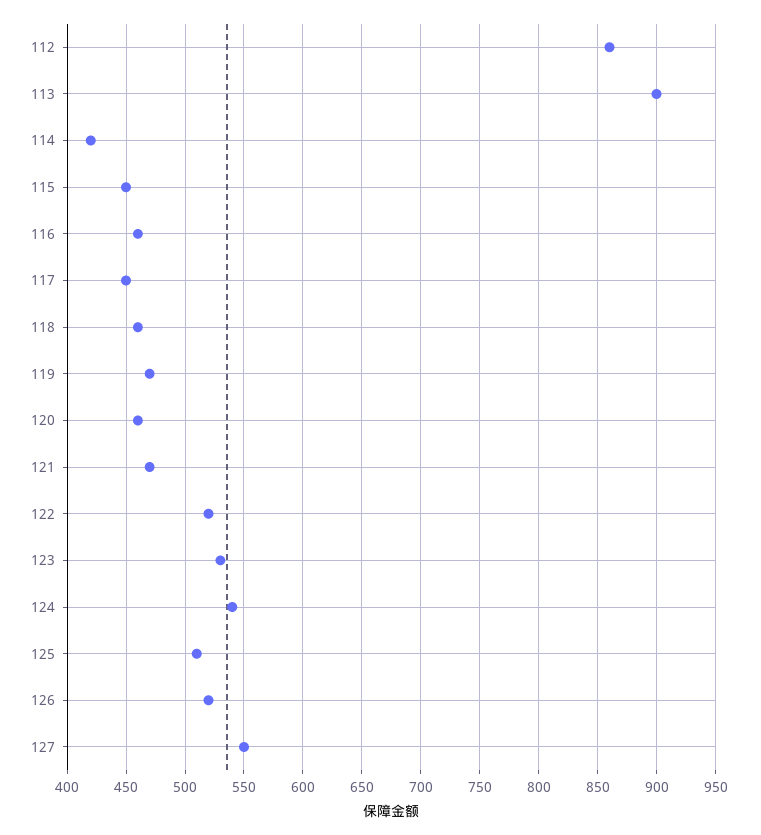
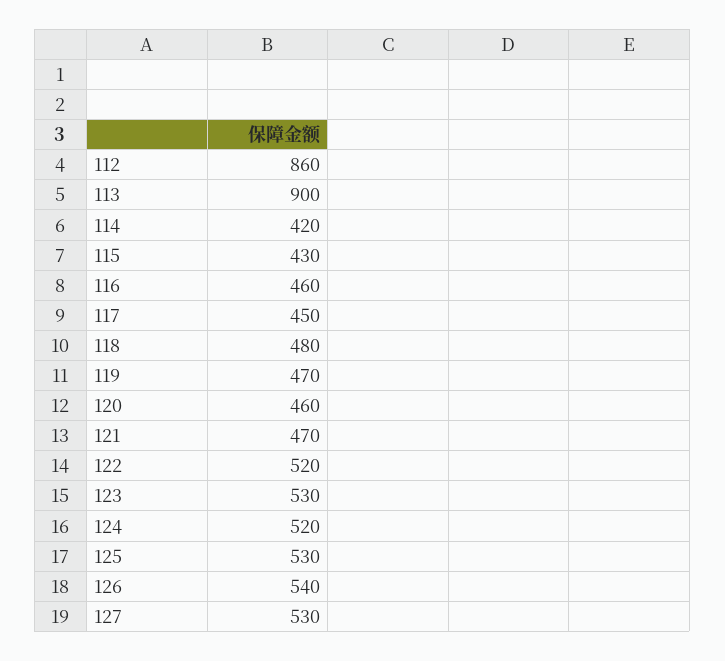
  {
    "112": 860,
    "113": 900,
    "114": 420,
-   "115": 450,
+   "115": 430,
    "116": 460,
    "117": 450,
-   "118": 460,
+   "118": 480,
    "119": 470,
    "120": 460,
    "121": 470,
    "122": 520,
    "123": 530,
-   "124": 540,
+   "124": 520,
-   "125": 510,
+   "125": 530,
-   "126": 520,
+   "126": 540,
-   "127": 550
+   "127": 530
  }

